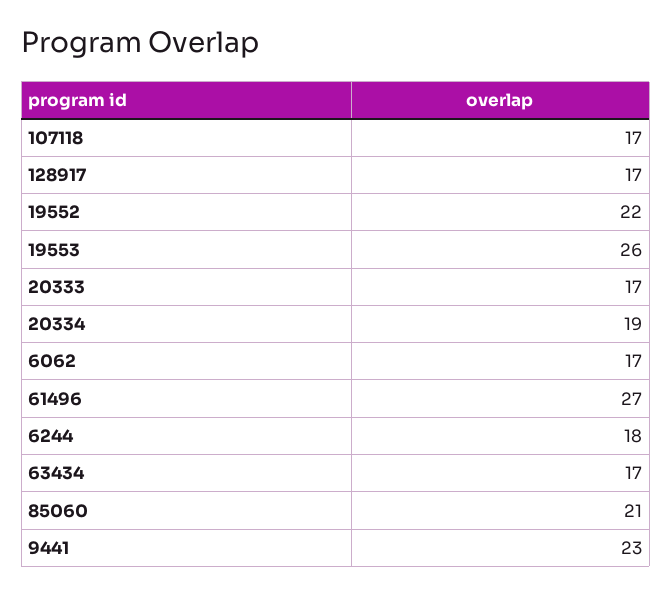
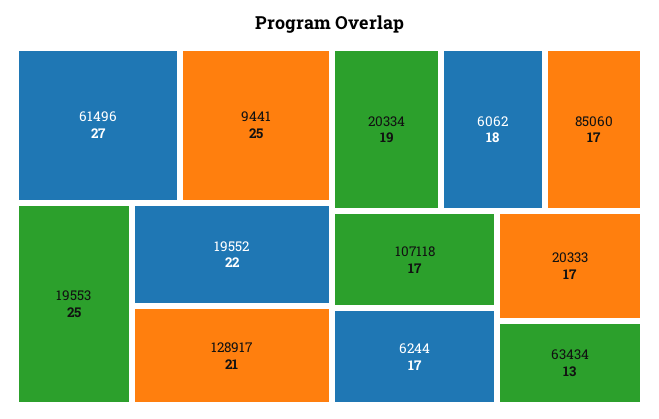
  {
    "107118": 17,
-   "128917": 17,
+   "128917": 21,
    "19552": 22,
-   "19553": 26,
+   "19553": 25,
    "20333": 17,
    "20334": 19,
-   "6062": 17,
+   "6062": 18,
    "61496": 27,
-   "6244": 18,
+   "6244": 17,
-   "63434": 17,
+   "63434": 13,
-   "85060": 21,
+   "85060": 17,
-   "9441": 23
+   "9441": 25
  }

